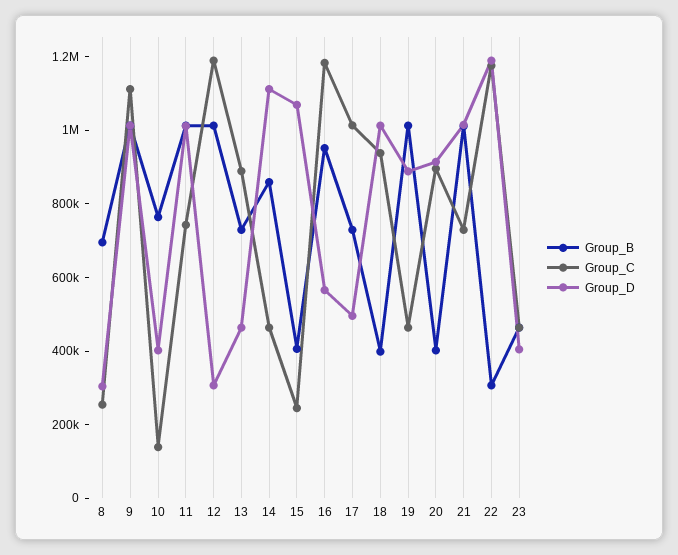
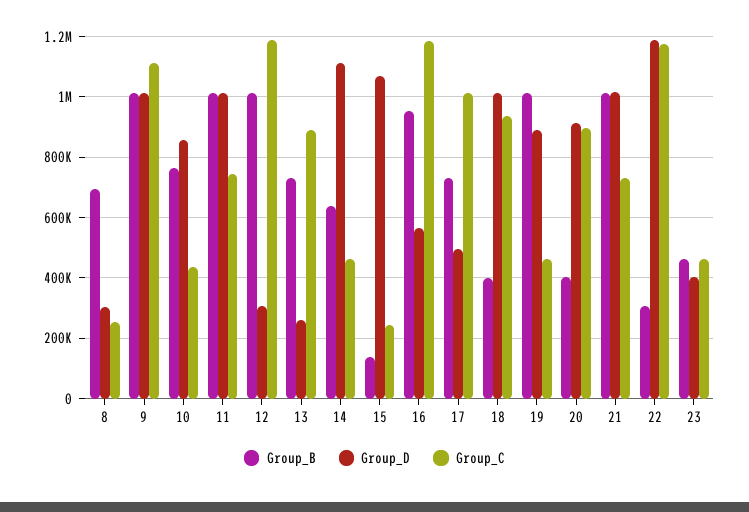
  {
    "Group_B": {
      "8": 700000,
      "9": 1020000,
      "10": 760000,
      "11": 1020000,
      "12": 1020000,
      "13": 720000,
-     "14": 850000,
+     "14": 640000,
-     "15": 400000,
+     "15": 140000,
      "16": 960000,
      "17": 720000,
      "18": 400000,
      "19": 1020000,
      "20": 400000,
      "21": 1020000,
      "22": 300000,
      "23": 460000
    },
    "Group_C": {
      "8": 260000,
      "9": 1120000,
-     "10": 150000,
+     "10": 440000,
      "11": 740000,
      "12": 1180000,
      "13": 880000,
      "14": 460000,
      "15": 240000,
      "16": 1180000,
      "17": 1020000,
      "18": 940000,
      "19": 460000,
      "20": 900000,
      "21": 720000,
      "22": 1180000,
      "23": 460000
    },
    "Group_D": {
      "8": 300000,
      "9": 1020000,
-     "10": 400000,
+     "10": 860000,
      "11": 1020000,
      "12": 300000,
-     "13": 450000,
+     "13": 260000,
      "14": 1120000,
      "15": 1060000,
      "16": 560000,
      "17": 500000,
      "18": 1020000,
      "19": 880000,
      "20": 920000,
      "21": 1020000,
      "22": 1180000,
      "23": 400000
    }
  }

